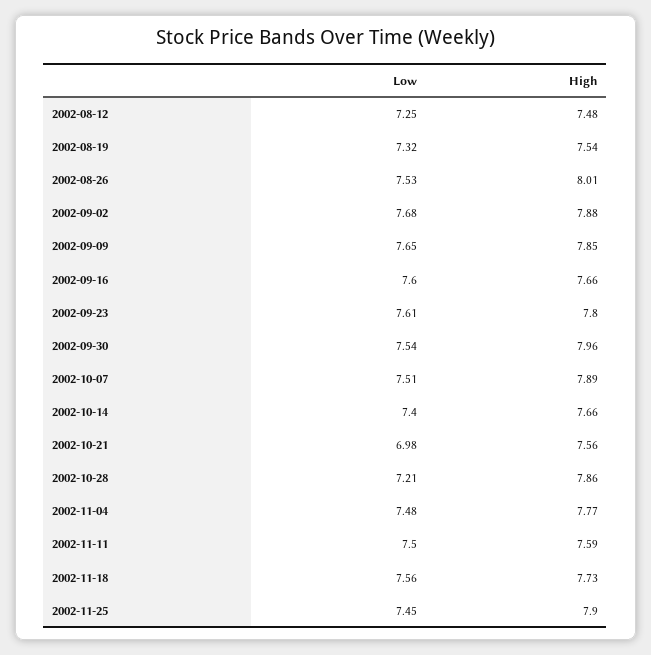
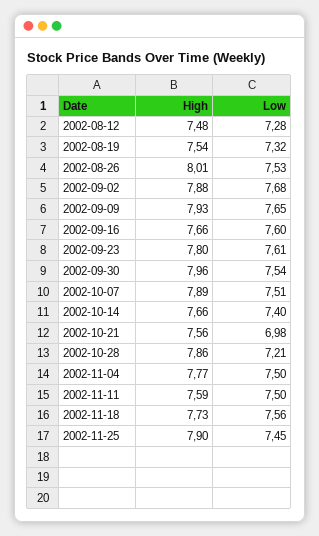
  {
    "Low": {
-     "2002-08-12": 7.25,
+     "2002-08-12": 7.28,
      "2002-08-19": 7.32,
      "2002-08-26": 7.53,
      "2002-09-02": 7.68,
      "2002-09-09": 7.65,
      "2002-09-16": 7.6,
      "2002-09-23": 7.61,
      "2002-09-30": 7.54,
      "2002-10-07": 7.51,
      "2002-10-14": 7.4,
      "2002-10-21": 6.98,
      "2002-10-28": 7.21,
-     "2002-11-04": 7.48,
+     "2002-11-04": 7.5,
      "2002-11-11": 7.5,
      "2002-11-18": 7.56,
      "2002-11-25": 7.45
    },
    "High": {
      "2002-08-12": 7.48,
      "2002-08-19": 7.54,
      "2002-08-26": 8.01,
      "2002-09-02": 7.88,
-     "2002-09-09": 7.85,
+     "2002-09-09": 7.93,
      "2002-09-16": 7.66,
      "2002-09-23": 7.8,
      "2002-09-30": 7.96,
      "2002-10-07": 7.89,
      "2002-10-14": 7.66,
      "2002-10-21": 7.56,
      "2002-10-28": 7.86,
      "2002-11-04": 7.77,
      "2002-11-11": 7.59,
      "2002-11-18": 7.73,
      "2002-11-25": 7.9
    }
  }

